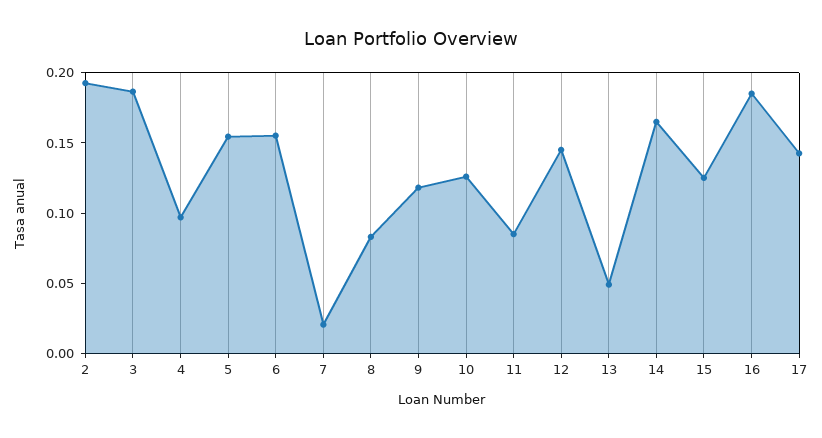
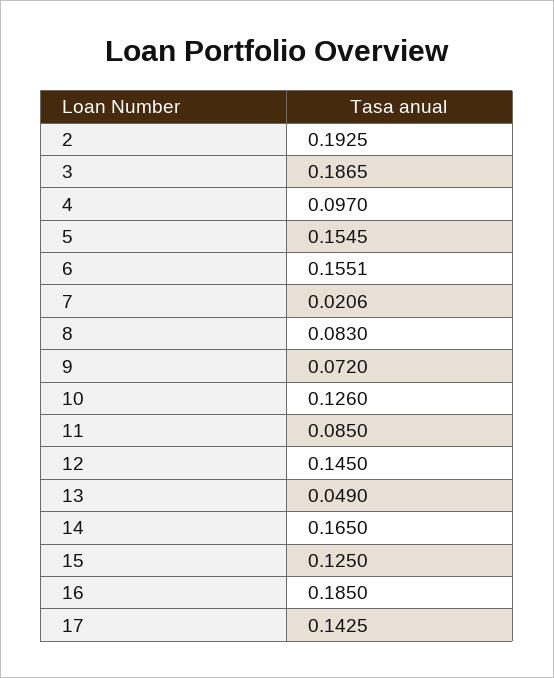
  {
    "2": 0.1925,
    "3": 0.1865,
    "4": 0.097,
    "5": 0.1545,
    "6": 0.1551,
    "7": 0.0206,
    "8": 0.083,
-   "9": 0.12,
+   "9": 0.072,
    "10": 0.126,
    "11": 0.085,
    "12": 0.145,
    "13": 0.049,
    "14": 0.165,
    "15": 0.125,
    "16": 0.185,
    "17": 0.1425
  }

